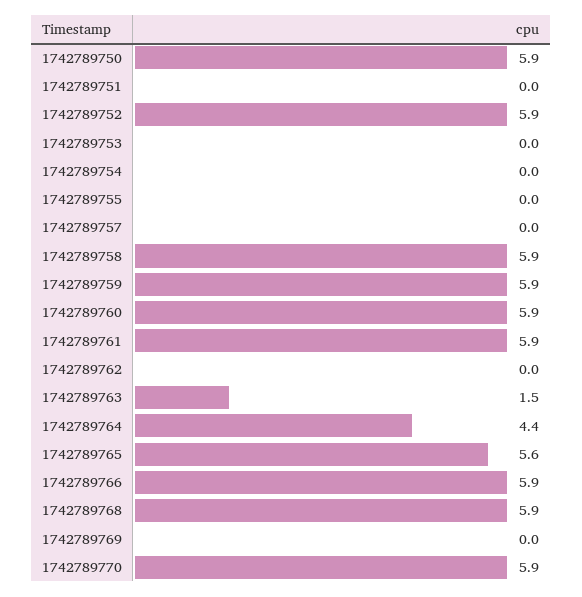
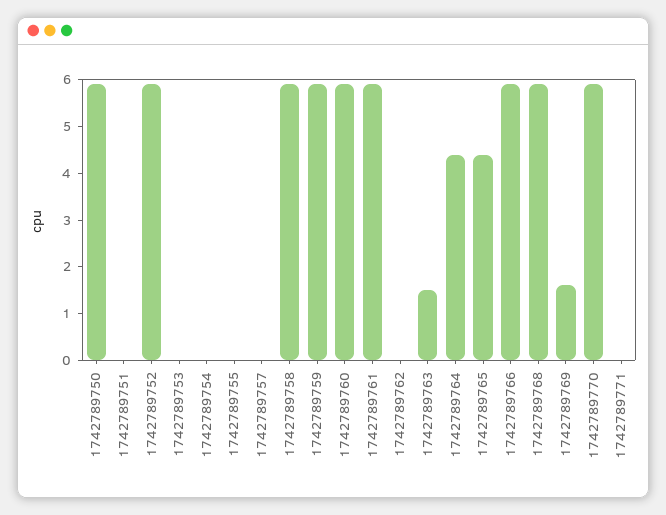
  {
    "1742789750": 5.9,
    "1742789751": 0,
    "1742789752": 5.9,
    "1742789753": 0,
    "1742789754": 0,
    "1742789755": 0,
    "1742789757": 0,
    "1742789758": 5.9,
    "1742789759": 5.9,
    "1742789760": 5.9,
    "1742789761": 5.9,
    "1742789762": 0,
    "1742789763": 1.5,
    "1742789764": 4.4,
-   "1742789765": 5.6,
+   "1742789765": 4.5,
    "1742789766": 5.9,
    "1742789768": 5.9,
-   "1742789769": 0,
+   "1742789769": 1.5,
-   "1742789770": 5.9
+   "1742789770": 5.9,
+   "1742789771": 0
  }

